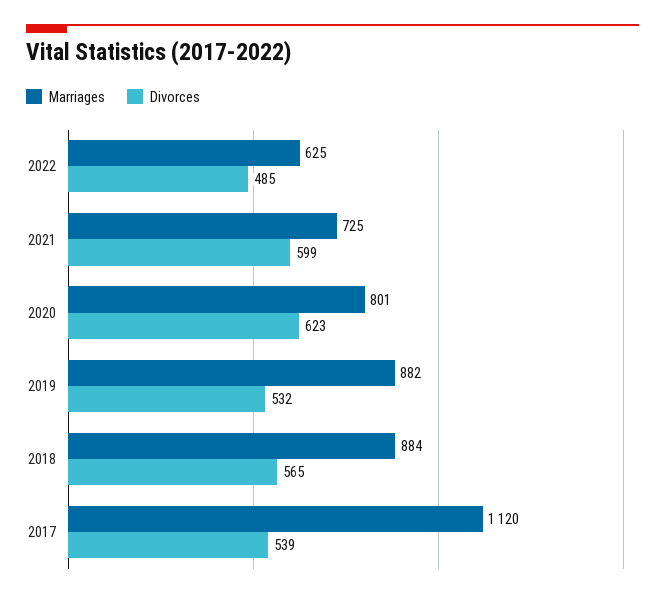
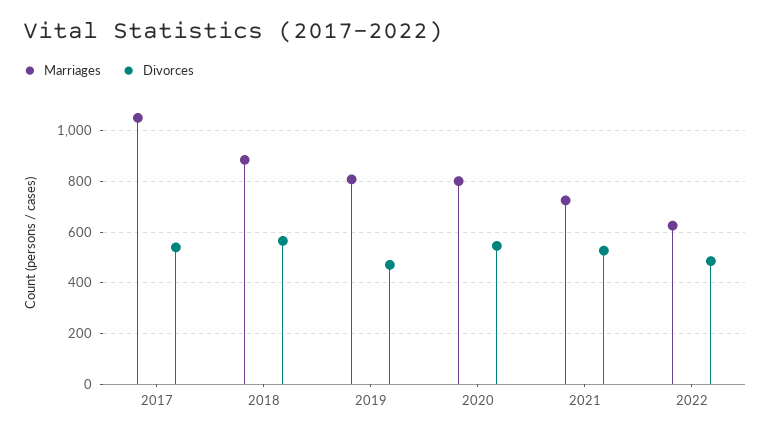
  {
    "Marriages": {
      "2022": 625,
      "2021": 725,
      "2020": 801,
-     "2019": 882,
+     "2019": 800,
      "2018": 884,
-     "2017": 1120
+     "2017": 1050
    },
    "Divorces": {
      "2022": 485,
-     "2021": 599,
+     "2021": 525,
-     "2020": 623,
+     "2020": 550,
-     "2019": 532,
+     "2019": 475,
      "2018": 565,
      "2017": 539
    }
  }

